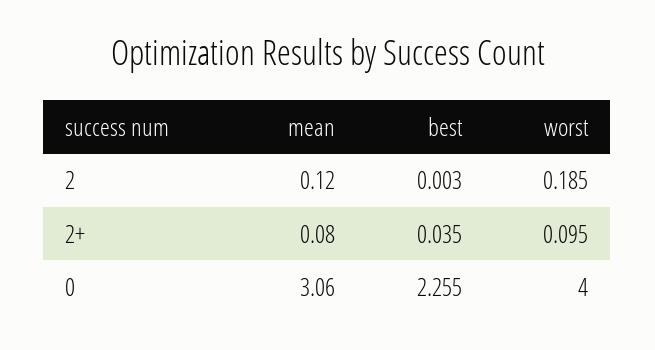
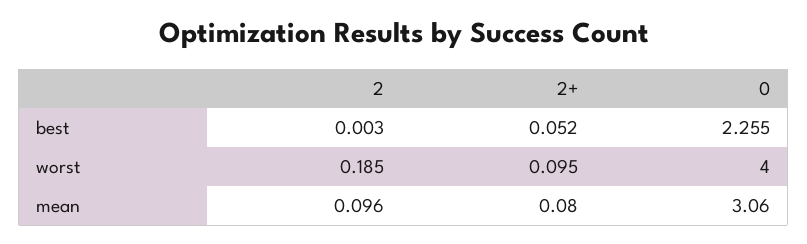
  {
    "mean": {
-     "2": 0.12,
+     "2": 0.096,
      "2+": 0.08,
      "0": 3.06
    },
    "best": {
      "2": 0.003,
-     "2+": 0.035,
+     "2+": 0.052,
      "0": 2.255
    },
    "worst": {
      "2": 0.185,
      "2+": 0.095,
      "0": 4
    }
  }

